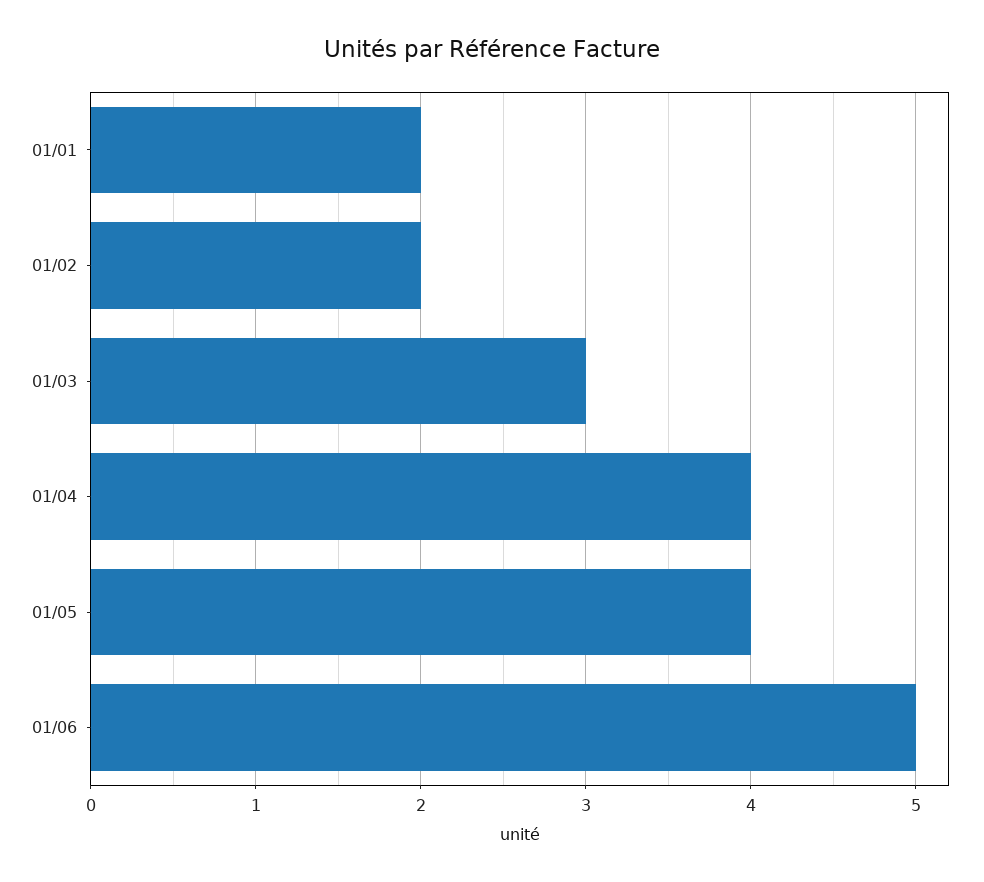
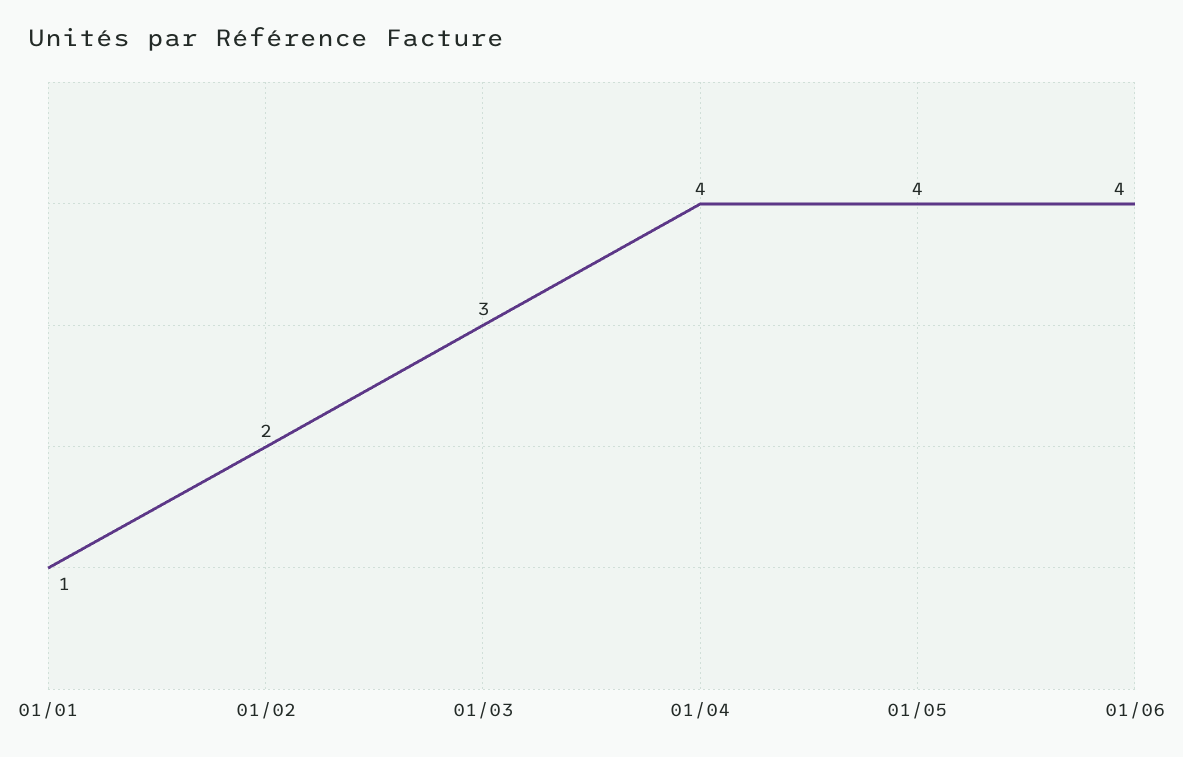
  {
-   "01/01": 2,
+   "01/01": 1,
    "01/02": 2,
    "01/03": 3,
    "01/04": 4,
    "01/05": 4,
-   "01/06": 5
+   "01/06": 4
  }

